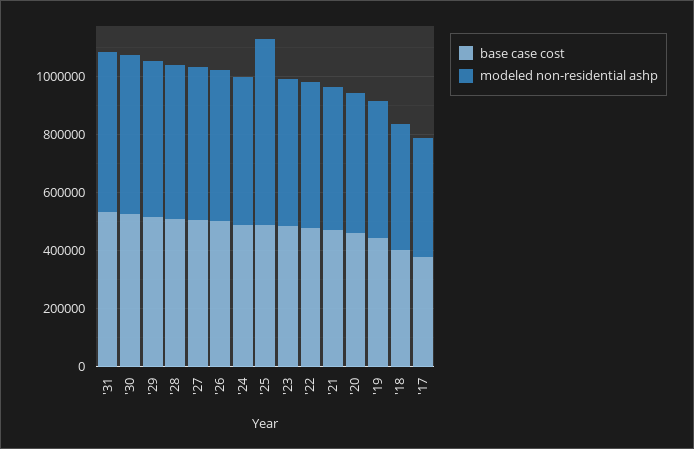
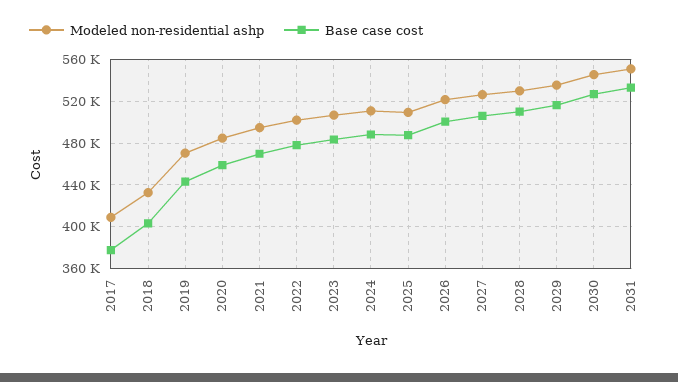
  {
    "base case cost": {
      "'31": 530000,
      "'30": 530000,
      "'29": 520000,
      "'28": 510000,
      "'27": 510000,
      "'26": 500000,
      "'24": 490000,
      "'25": 490000,
      "'23": 480000,
      "'22": 480000,
      "'21": 470000,
      "'20": 460000,
      "'19": 440000,
      "'18": 400000,
      "'17": 380000
    },
    "modeled non-residential ashp": {
      "'31": 550000,
      "'30": 550000,
      "'29": 540000,
      "'28": 530000,
      "'27": 530000,
      "'26": 520000,
      "'24": 510000,
-     "'25": 650000,
+     "'25": 510000,
      "'23": 510000,
      "'22": 500000,
      "'21": 490000,
      "'20": 480000,
      "'19": 470000,
      "'18": 430000,
      "'17": 410000
    }
  }

